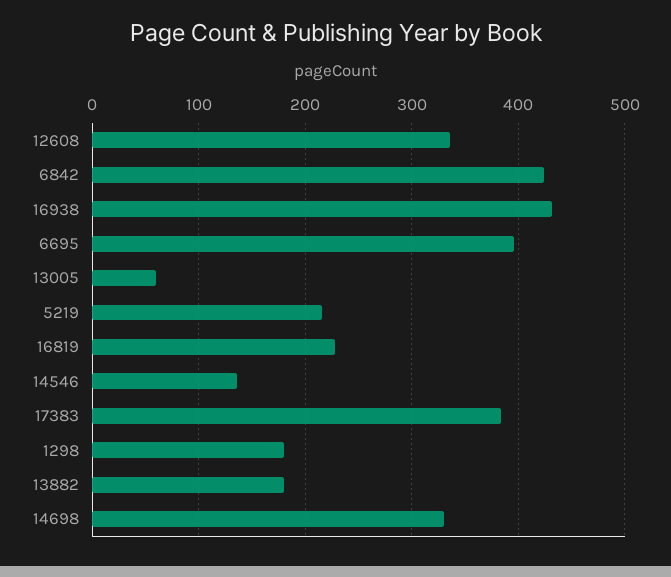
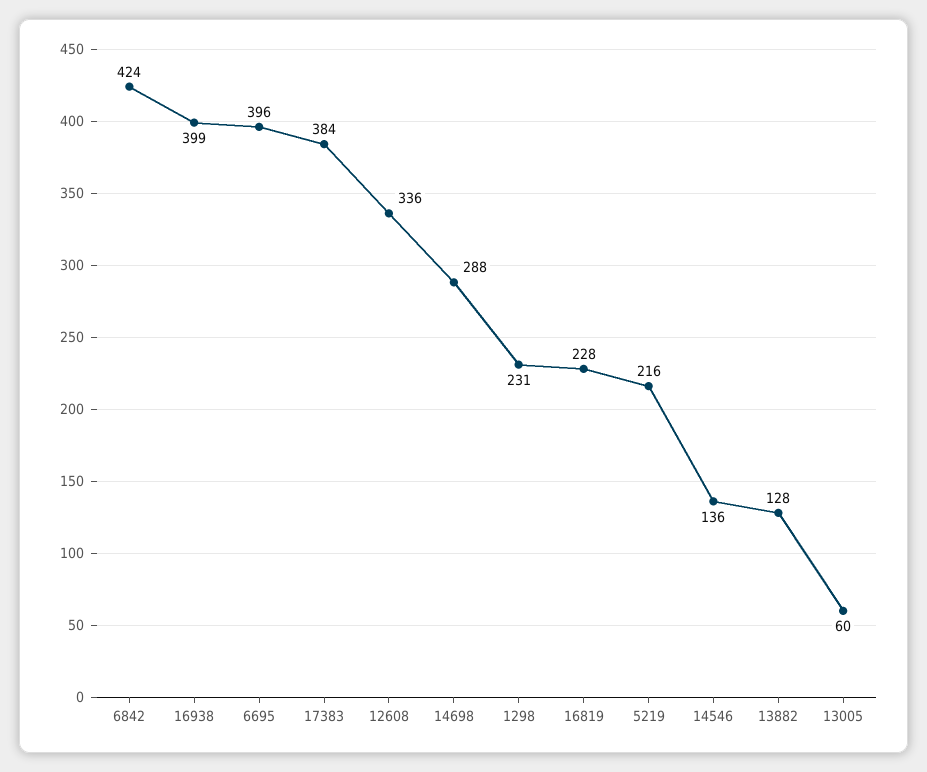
  {
    "12608": 336,
    "6842": 424,
-   "16938": 430,
+   "16938": 399,
    "6695": 396,
    "13005": 60,
    "5219": 216,
    "16819": 228,
    "14546": 136,
    "17383": 384,
-   "1298": 180,
+   "1298": 231,
-   "13882": 180,
+   "13882": 128,
-   "14698": 330
+   "14698": 288
  }

